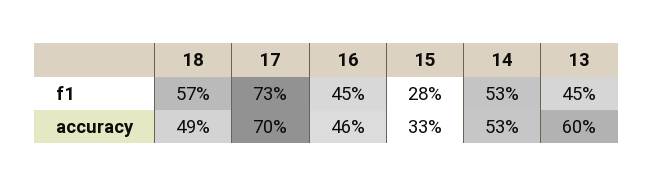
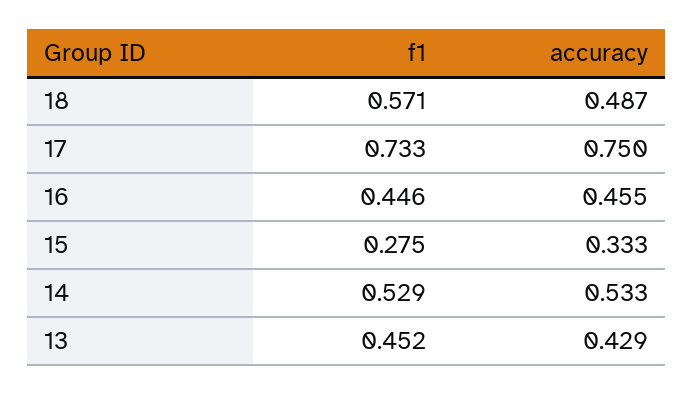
  {
    "18": {
      "f1": 0.571,
      "accuracy": 0.487
    },
    "17": {
      "f1": 0.733,
-     "accuracy": 0.7
+     "accuracy": 0.75
    },
    "16": {
      "f1": 0.446,
      "accuracy": 0.455
    },
    "15": {
      "f1": 0.275,
      "accuracy": 0.333
    },
    "14": {
      "f1": 0.529,
      "accuracy": 0.533
    },
    "13": {
      "f1": 0.452,
-     "accuracy": 0.6
+     "accuracy": 0.429
    }
  }

